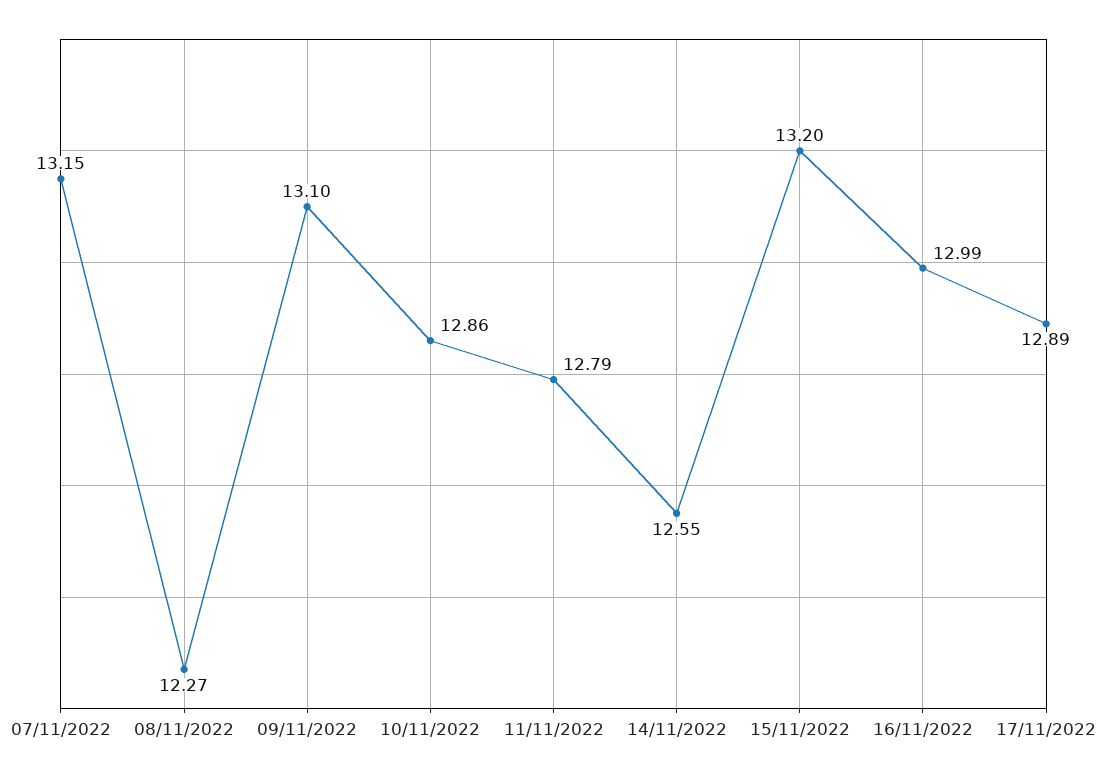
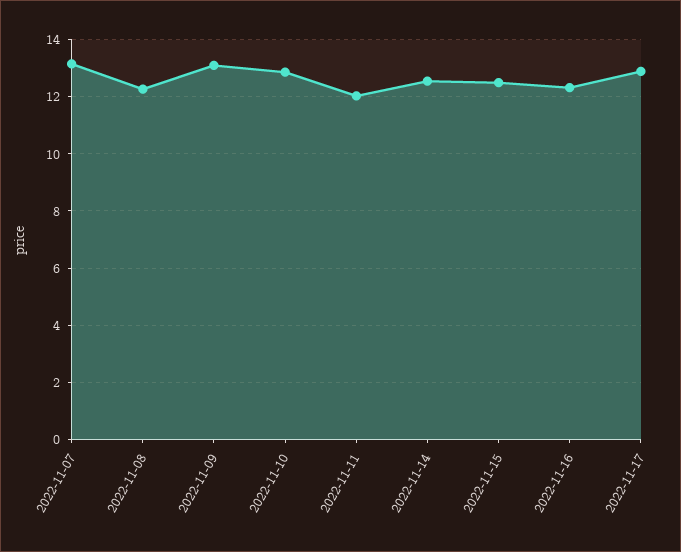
  {
    "07/11/2022": 13.15,
    "08/11/2022": 12.27,
    "09/11/2022": 13.1,
    "10/11/2022": 12.86,
-   "11/11/2022": 12.79,
+   "11/11/2022": 12,
    "14/11/2022": 12.55,
-   "15/11/2022": 13.2,
+   "15/11/2022": 12.5,
-   "16/11/2022": 12.99,
+   "16/11/2022": 12.25,
    "17/11/2022": 12.89
  }

